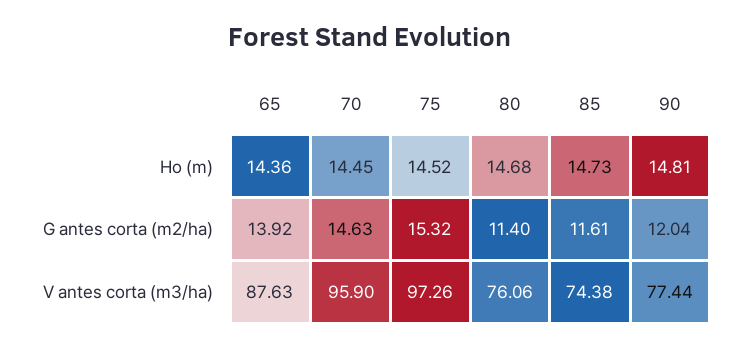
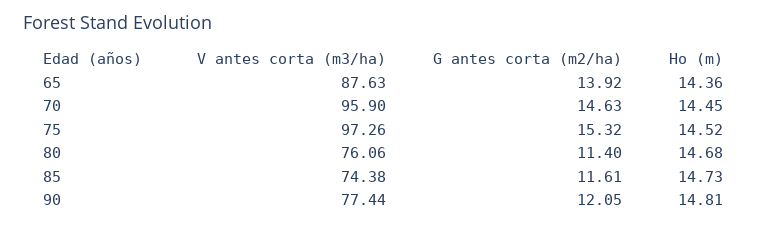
  {
    "65": {
      "Ho (m)": 14.36,
      "G antes corta (m2/ha)": 13.92,
      "V antes corta (m3/ha)": 87.63
    },
    "70": {
      "Ho (m)": 14.45,
      "G antes corta (m2/ha)": 14.63,
      "V antes corta (m3/ha)": 95.9
    },
    "75": {
      "Ho (m)": 14.52,
      "G antes corta (m2/ha)": 15.32,
      "V antes corta (m3/ha)": 97.26
    },
    "80": {
      "Ho (m)": 14.68,
      "G antes corta (m2/ha)": 11.4,
      "V antes corta (m3/ha)": 76.06
    },
    "85": {
      "Ho (m)": 14.73,
      "G antes corta (m2/ha)": 11.61,
      "V antes corta (m3/ha)": 74.38
    },
    "90": {
      "Ho (m)": 14.81,
-     "G antes corta (m2/ha)": 12.04,
+     "G antes corta (m2/ha)": 12.05,
      "V antes corta (m3/ha)": 77.44
    }
  }

